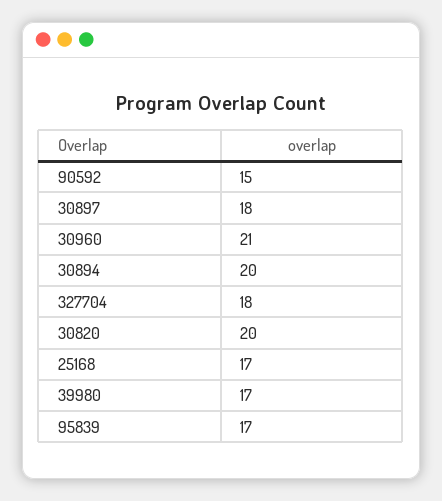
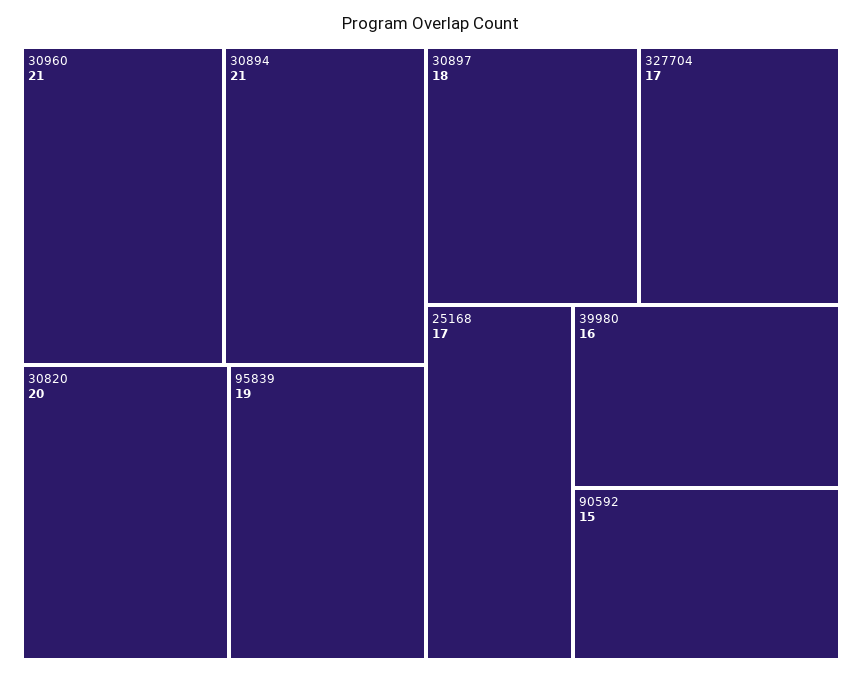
  {
    "90592": 15,
    "30897": 18,
    "30960": 21,
-   "30894": 20,
+   "30894": 21,
-   "327704": 18,
+   "327704": 17,
    "30820": 20,
    "25168": 17,
-   "39980": 17,
+   "39980": 16,
-   "95839": 17
+   "95839": 19
  }

